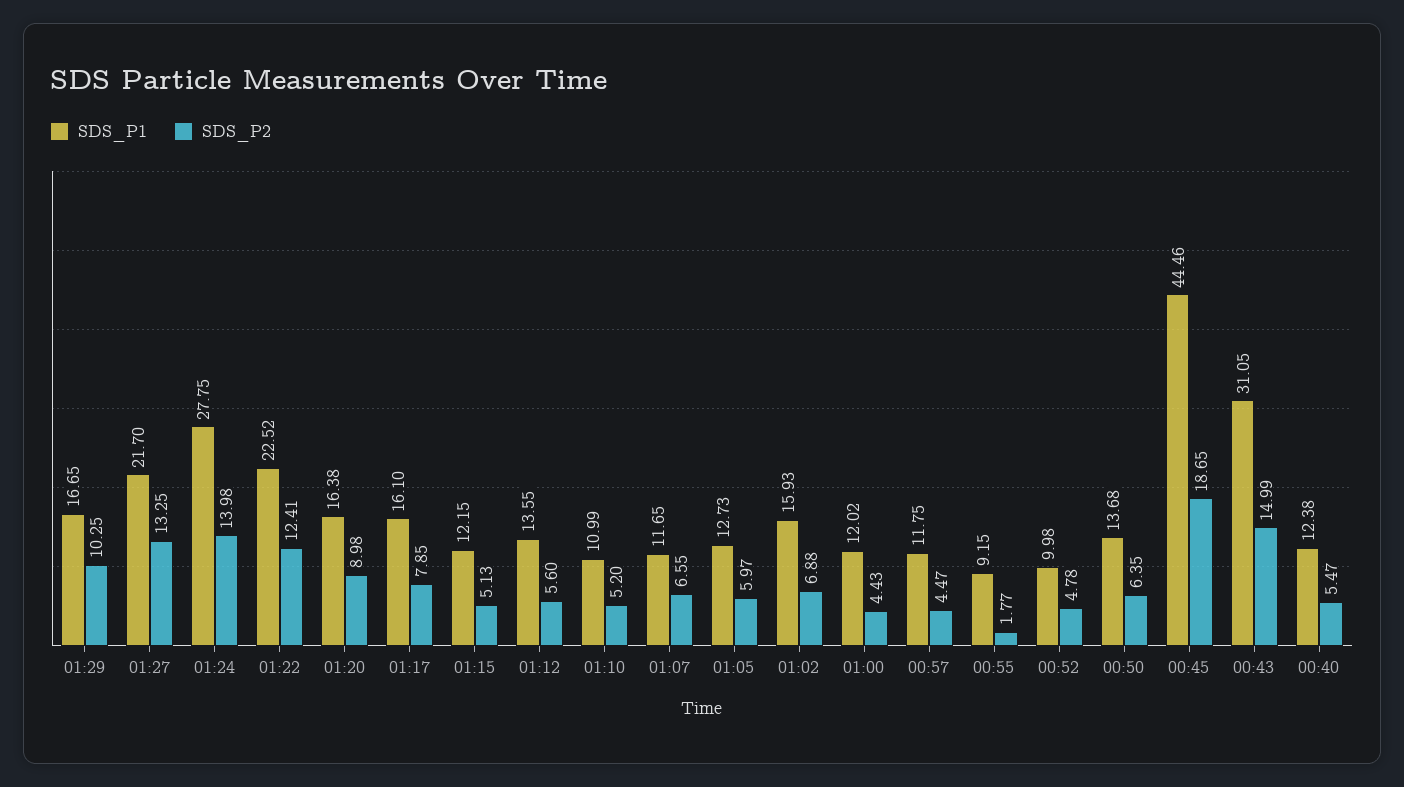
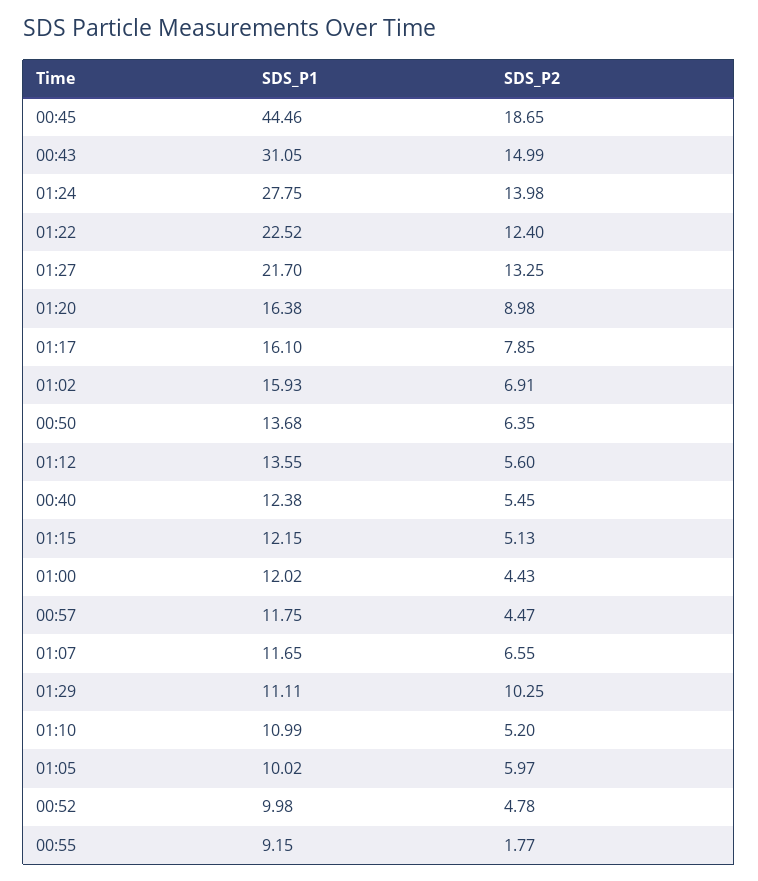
  {
    "SDS_P1": {
-     "01:29": 16.65,
+     "01:29": 11.11,
      "01:27": 21.7,
      "01:24": 27.75,
      "01:22": 22.52,
      "01:20": 16.38,
      "01:17": 16.1,
      "01:15": 12.15,
      "01:12": 13.55,
      "01:10": 10.99,
      "01:07": 11.65,
-     "01:05": 12.73,
+     "01:05": 10.02,
      "01:02": 15.93,
      "01:00": 12.02,
      "00:57": 11.75,
      "00:55": 9.15,
      "00:52": 9.98,
      "00:50": 13.68,
      "00:45": 44.46,
      "00:43": 31.05,
      "00:40": 12.38
    },
    "SDS_P2": {
      "01:29": 10.25,
      "01:27": 13.25,
      "01:24": 13.98,
-     "01:22": 12.41,
+     "01:22": 12.4,
      "01:20": 8.98,
      "01:17": 7.85,
      "01:15": 5.13,
      "01:12": 5.6,
      "01:10": 5.2,
      "01:07": 6.55,
      "01:05": 5.97,
-     "01:02": 6.88,
+     "01:02": 6.91,
      "01:00": 4.43,
      "00:57": 4.47,
      "00:55": 1.77,
      "00:52": 4.78,
      "00:50": 6.35,
      "00:45": 18.65,
      "00:43": 14.99,
-     "00:40": 5.47
+     "00:40": 5.45
    }
  }

